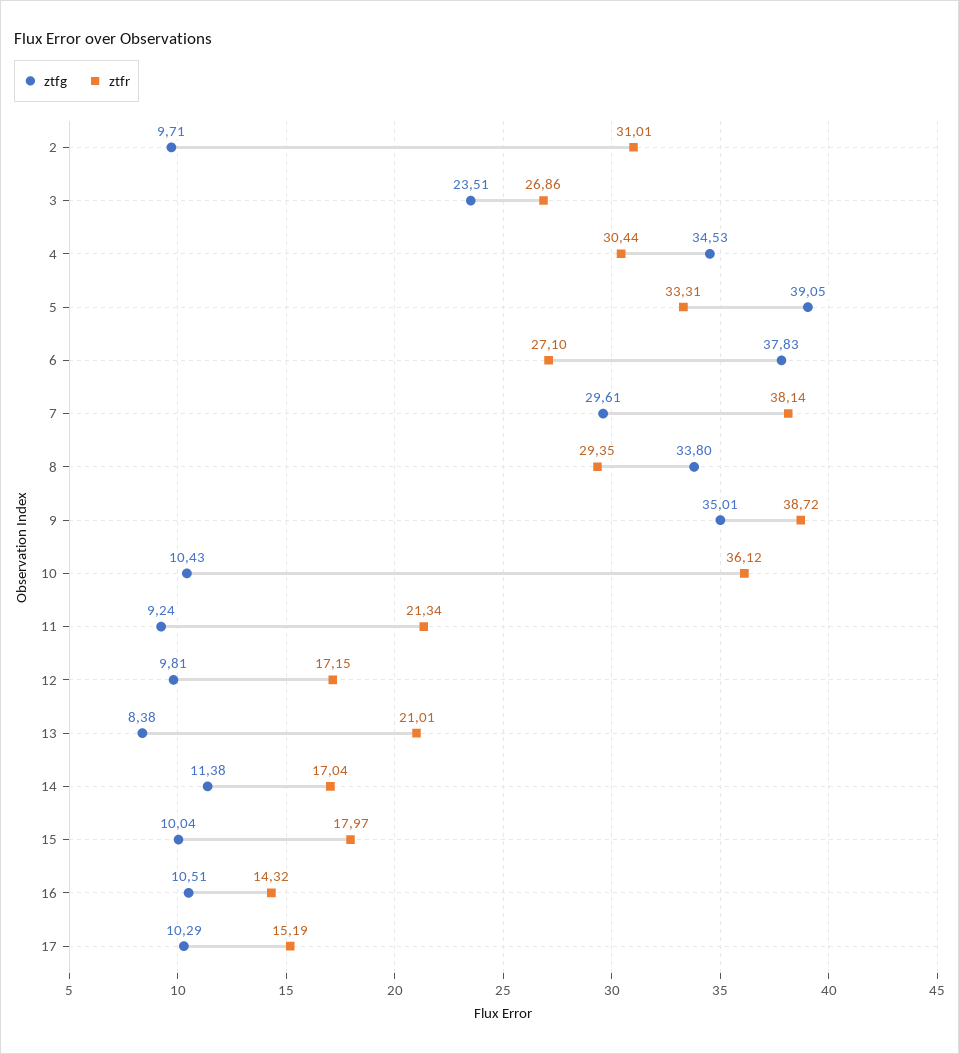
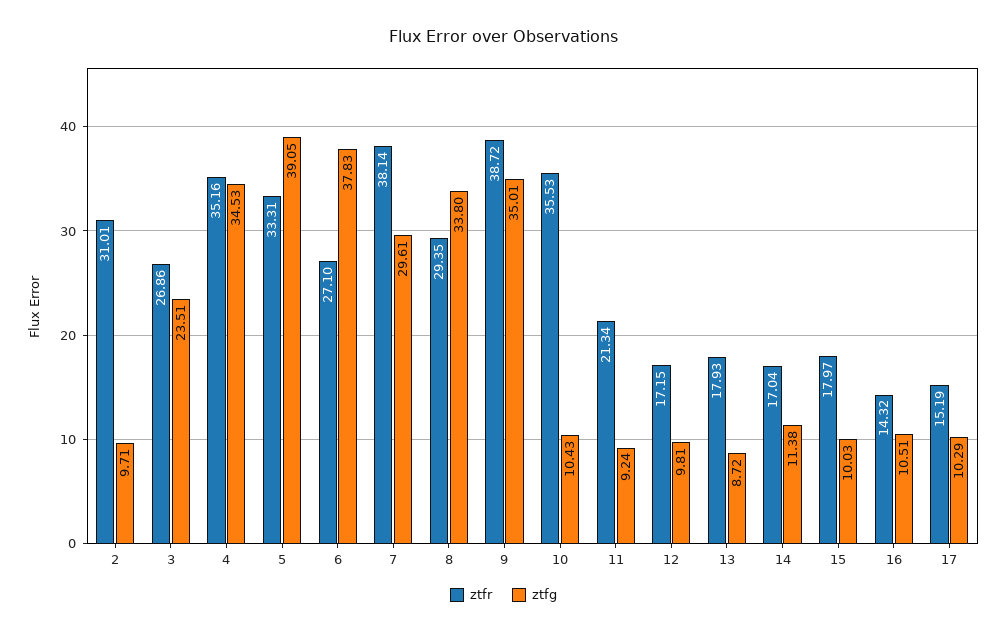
  {
    "ztfg": {
      "2": 9.71,
      "3": 23.51,
      "4": 34.53,
      "5": 39.05,
      "6": 37.83,
      "7": 29.61,
      "8": 33.8,
      "9": 35.01,
      "10": 10.43,
      "11": 9.24,
      "12": 9.81,
-     "13": 8.38,
+     "13": 8.72,
      "14": 11.38,
-     "15": 10.04,
+     "15": 10.03,
      "16": 10.51,
      "17": 10.29
    },
    "ztfr": {
      "2": 31.01,
      "3": 26.86,
-     "4": 30.44,
+     "4": 35.16,
      "5": 33.31,
      "6": 27.1,
      "7": 38.14,
      "8": 29.35,
      "9": 38.72,
-     "10": 36.12,
+     "10": 35.53,
      "11": 21.34,
      "12": 17.15,
-     "13": 21.01,
+     "13": 17.93,
      "14": 17.04,
      "15": 17.97,
      "16": 14.32,
      "17": 15.19
    }
  }

